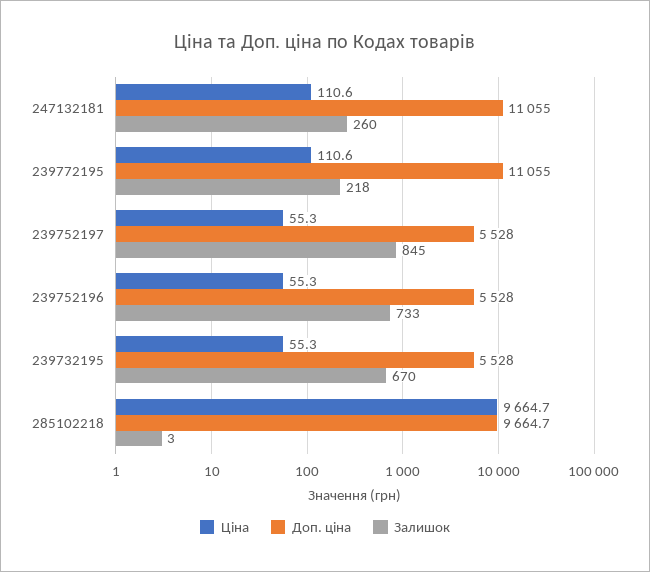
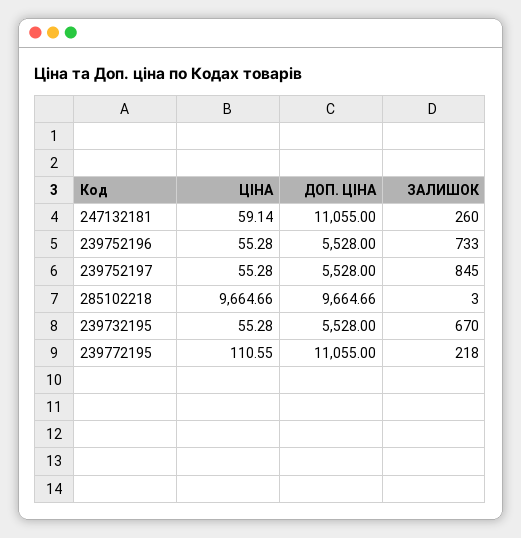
  {
    "Ціна": {
-     "247132181": 110.6,
+     "247132181": 59.14,
      "239772195": 110.55,
      "239752197": 55.28,
      "239752196": 55.28,
      "239732195": 55.28,
      "285102218": 9664.66
    },
    "Доп. ціна": {
      "247132181": 11055,
      "239772195": 11055,
      "239752197": 5528,
      "239752196": 5528,
      "239732195": 5528,
      "285102218": 9664.66
    },
    "Залишок": {
      "247132181": 260,
      "239772195": 218,
      "239752197": 845,
      "239752196": 733,
      "239732195": 670,
      "285102218": 3
    }
  }

